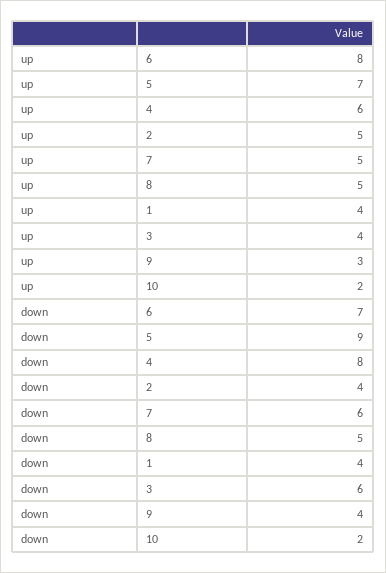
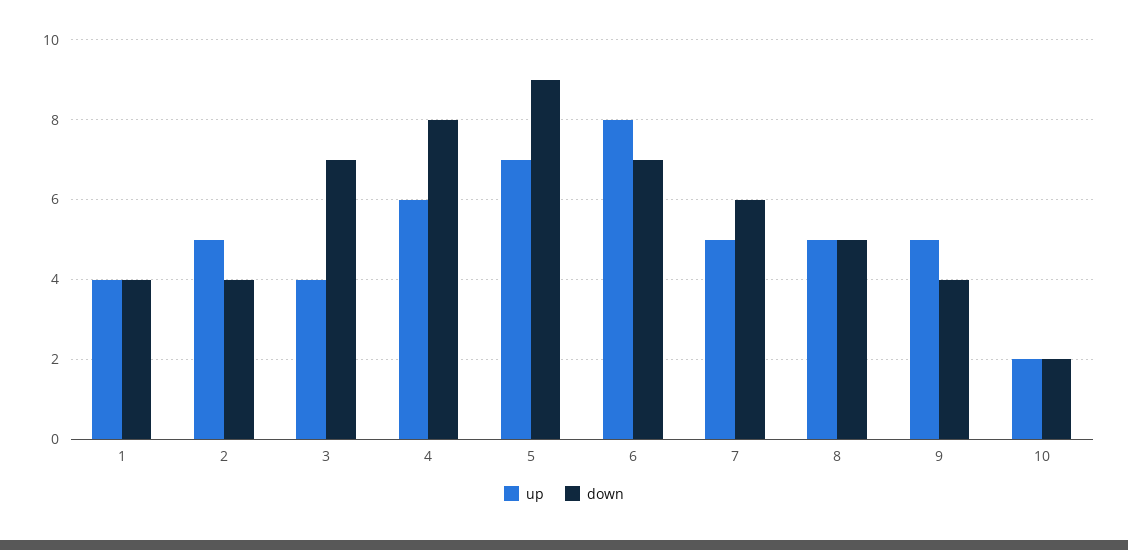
  {
    "up": {
      "6": 8,
      "5": 7,
      "4": 6,
      "2": 5,
      "7": 5,
      "8": 5,
      "1": 4,
      "3": 4,
-     "9": 3,
+     "9": 5,
      "10": 2
    },
    "down": {
      "6": 7,
      "5": 9,
      "4": 8,
      "2": 4,
      "7": 6,
      "8": 5,
      "1": 4,
-     "3": 6,
+     "3": 7,
      "9": 4,
      "10": 2
    }
  }

